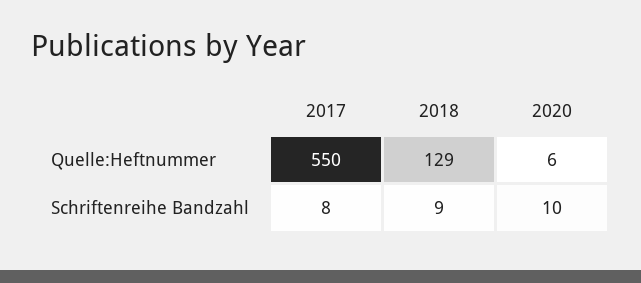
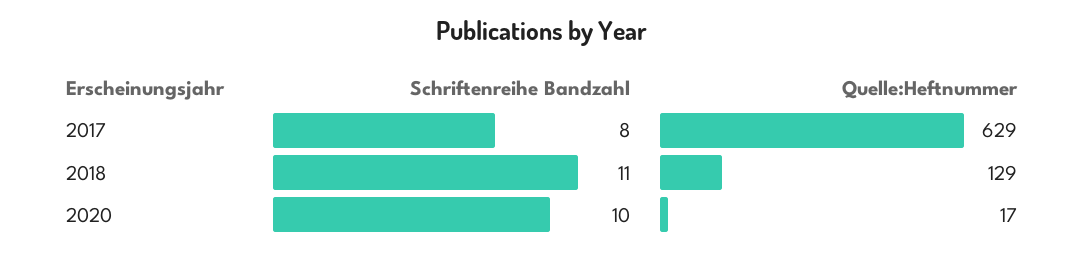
  {
    "2017": {
-     "Quelle:Heftnummer": 550,
+     "Quelle:Heftnummer": 629,
      "Schriftenreihe Bandzahl": 8
    },
    "2018": {
      "Quelle:Heftnummer": 129,
-     "Schriftenreihe Bandzahl": 9
+     "Schriftenreihe Bandzahl": 11
    },
    "2020": {
-     "Quelle:Heftnummer": 6,
+     "Quelle:Heftnummer": 17,
      "Schriftenreihe Bandzahl": 10
    }
  }

